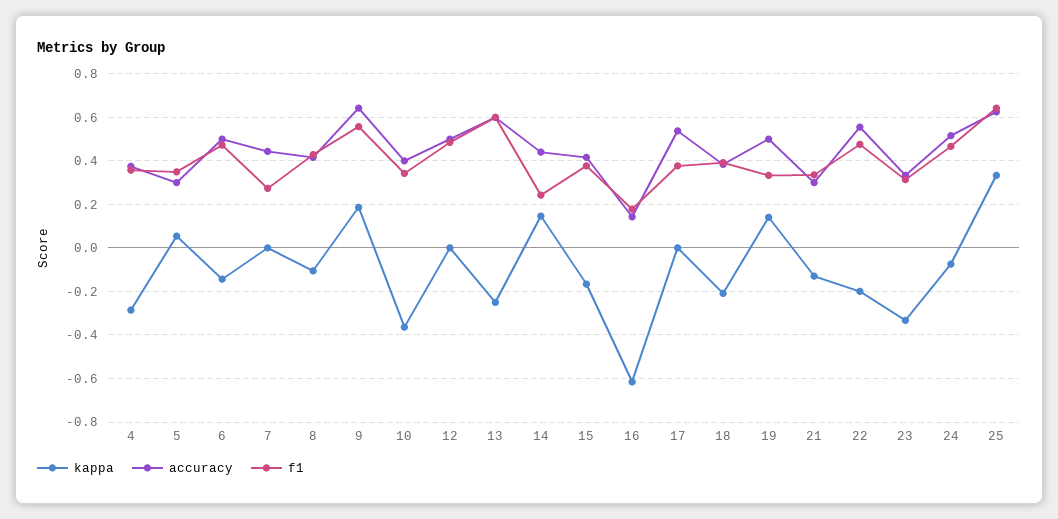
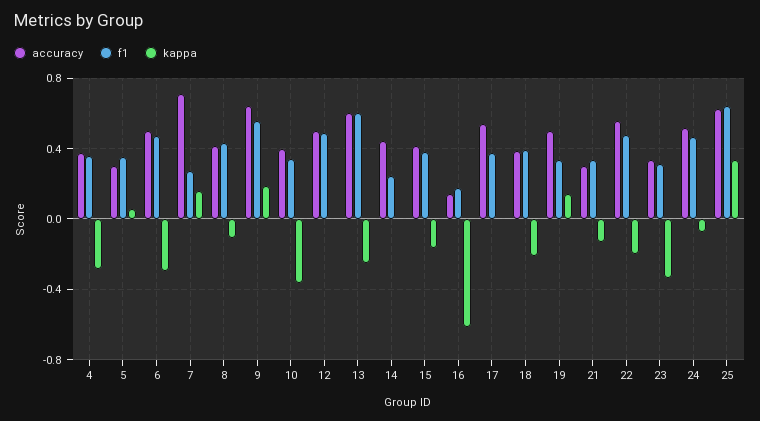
  {
    "kappa": {
      "4": -0.3,
      "5": 0.05,
-     "6": -0.15,
+     "6": -0.3,
-     "7": 0,
+     "7": 0.15,
      "8": -0.1,
      "9": 0.2,
      "10": -0.35,
      "12": 0,
      "13": -0.25,
-     "14": 0.15,
+     "14": 0,
      "15": -0.15,
      "16": -0.6,
      "17": 0,
      "18": -0.2,
      "19": 0.15,
      "21": -0.15,
      "22": -0.2,
      "23": -0.35,
      "24": -0.05,
      "25": 0.35
    },
    "accuracy": {
      "4": 0.4,
      "5": 0.3,
      "6": 0.5,
-     "7": 0.45,
+     "7": 0.7,
      "8": 0.4,
      "9": 0.65,
      "10": 0.4,
      "12": 0.5,
      "13": 0.6,
      "14": 0.45,
      "15": 0.4,
      "16": 0.15,
      "17": 0.55,
      "18": 0.4,
      "19": 0.5,
      "21": 0.3,
      "22": 0.55,
      "23": 0.35,
      "24": 0.5,
      "25": 0.65
    },
    "f1": {
      "4": 0.35,
      "5": 0.35,
      "6": 0.45,
      "7": 0.25,
      "8": 0.45,
      "9": 0.55,
      "10": 0.35,
      "12": 0.5,
      "13": 0.6,
      "14": 0.25,
      "15": 0.4,
      "16": 0.2,
      "17": 0.4,
      "18": 0.4,
      "19": 0.35,
      "21": 0.35,
      "22": 0.5,
      "23": 0.3,
      "24": 0.45,
      "25": 0.65
    }
  }

